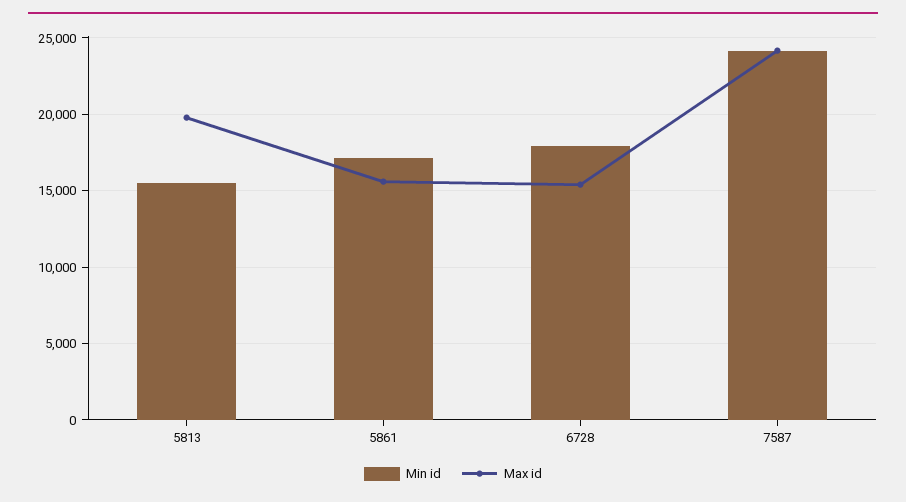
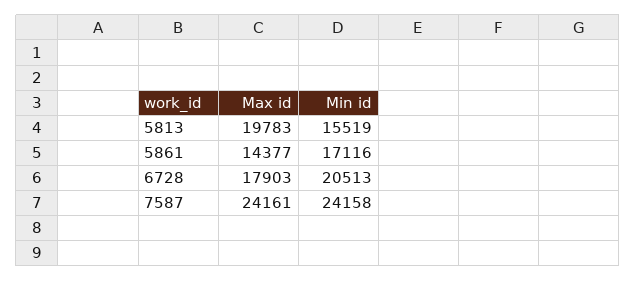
  {
    "Min id": {
      "5813": 15519,
      "5861": 17116,
-     "6728": 18000,
+     "6728": 20513,
      "7587": 24158
    },
    "Max id": {
      "5813": 19783,
-     "5861": 15500,
+     "5861": 14377,
-     "6728": 15500,
+     "6728": 17903,
      "7587": 24161
    }
  }

